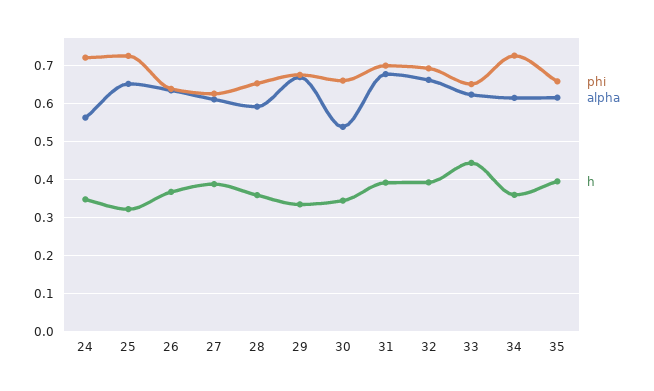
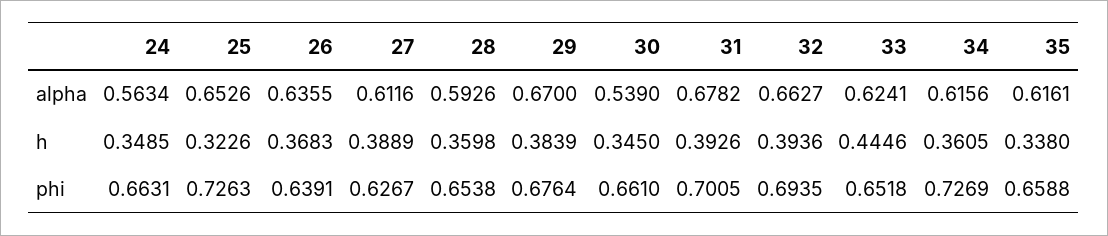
  {
    "phi": {
-     "24": 0.72,
+     "24": 0.6631,
      "25": 0.7263,
      "26": 0.6391,
      "27": 0.6267,
      "28": 0.6538,
      "29": 0.6764,
      "30": 0.661,
      "31": 0.7005,
      "32": 0.6935,
      "33": 0.6518,
      "34": 0.7269,
      "35": 0.6588
    },
    "alpha": {
      "24": 0.5634,
      "25": 0.6526,
      "26": 0.6355,
      "27": 0.6116,
      "28": 0.5926,
      "29": 0.67,
      "30": 0.539,
      "31": 0.6782,
      "32": 0.6627,
      "33": 0.6241,
      "34": 0.6156,
      "35": 0.6161
    },
    "h": {
      "24": 0.3485,
      "25": 0.3226,
      "26": 0.3683,
      "27": 0.3889,
      "28": 0.3598,
-     "29": 0.34,
+     "29": 0.3839,
      "30": 0.345,
      "31": 0.3926,
      "32": 0.3936,
      "33": 0.4446,
      "34": 0.3605,
-     "35": 0.4
+     "35": 0.338
    }
  }

